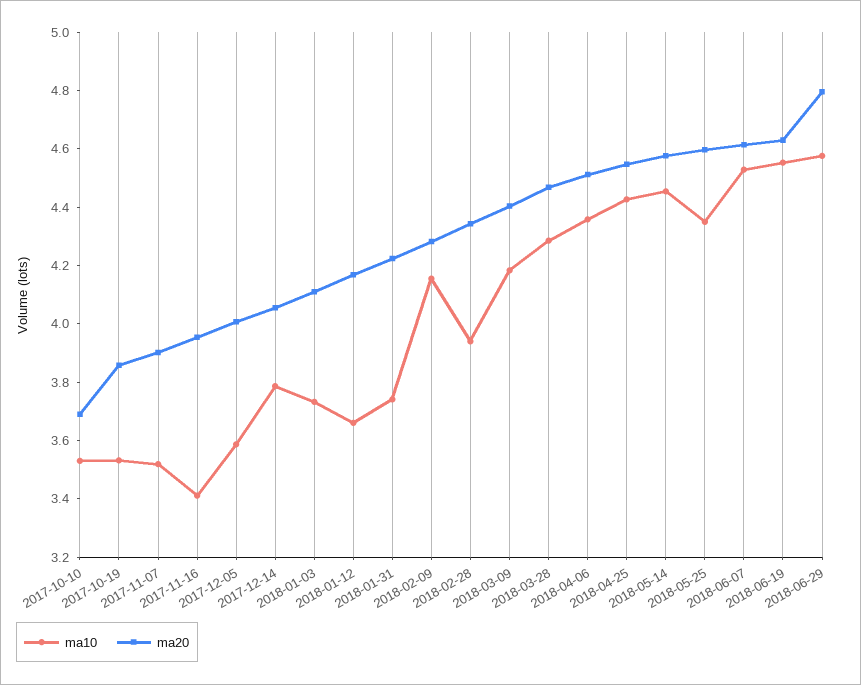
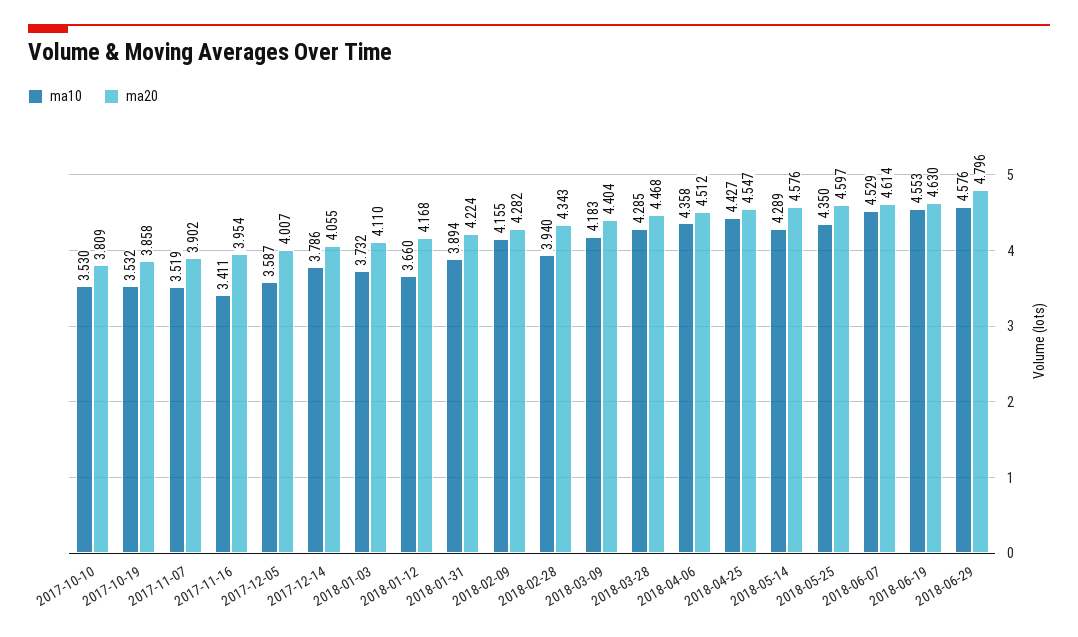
  {
    "ma10": {
      "2017-10-10": 3.53,
      "2017-10-19": 3.532,
      "2017-11-07": 3.519,
      "2017-11-16": 3.411,
      "2017-12-05": 3.587,
      "2017-12-14": 3.786,
      "2018-01-03": 3.732,
      "2018-01-12": 3.66,
-     "2018-01-31": 3.75,
+     "2018-01-31": 3.894,
      "2018-02-09": 4.155,
      "2018-02-28": 3.94,
      "2018-03-09": 4.183,
      "2018-03-28": 4.285,
      "2018-04-06": 4.358,
      "2018-04-25": 4.427,
-     "2018-05-14": 4.45,
+     "2018-05-14": 4.289,
      "2018-05-25": 4.35,
      "2018-06-07": 4.529,
      "2018-06-19": 4.553,
      "2018-06-29": 4.576
    },
    "ma20": {
-     "2017-10-10": 3.7,
+     "2017-10-10": 3.809,
      "2017-10-19": 3.858,
      "2017-11-07": 3.902,
      "2017-11-16": 3.954,
      "2017-12-05": 4.007,
      "2017-12-14": 4.055,
      "2018-01-03": 4.11,
      "2018-01-12": 4.168,
      "2018-01-31": 4.224,
      "2018-02-09": 4.282,
      "2018-02-28": 4.343,
      "2018-03-09": 4.404,
      "2018-03-28": 4.468,
      "2018-04-06": 4.512,
      "2018-04-25": 4.547,
      "2018-05-14": 4.576,
      "2018-05-25": 4.597,
      "2018-06-07": 4.614,
      "2018-06-19": 4.63,
      "2018-06-29": 4.796
    }
  }

